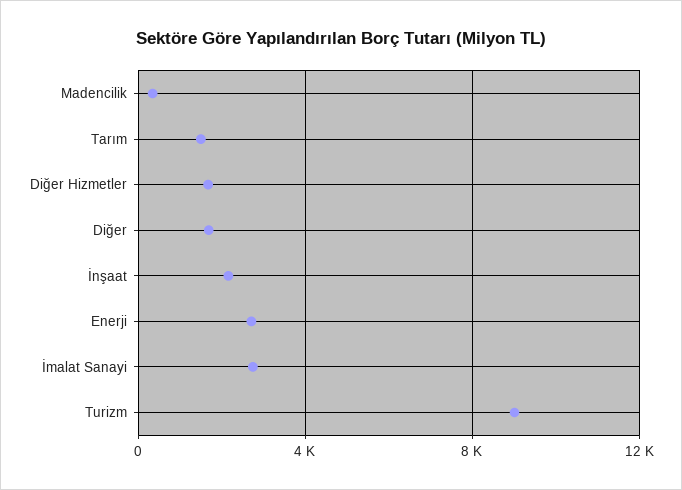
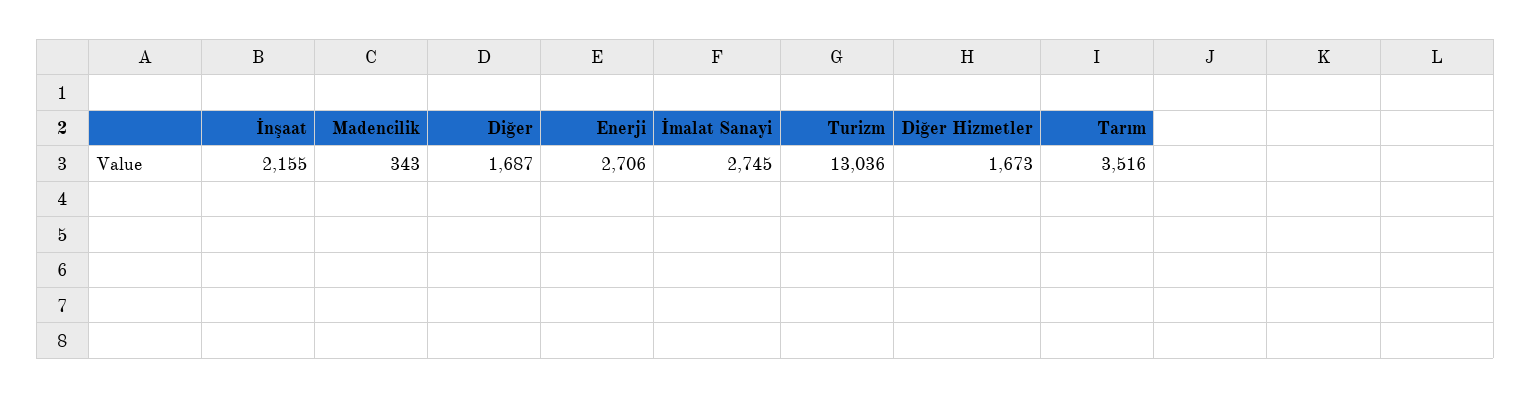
  {
    "Madencilik": 343,
-   "Tarım": 1500,
+   "Tarım": 3516,
    "Diğer Hizmetler": 1673,
    "Diğer": 1687,
    "İnşaat": 2155,
    "Enerji": 2706,
    "İmalat Sanayi": 2745,
-   "Turizm": 9000
+   "Turizm": 13036
  }

